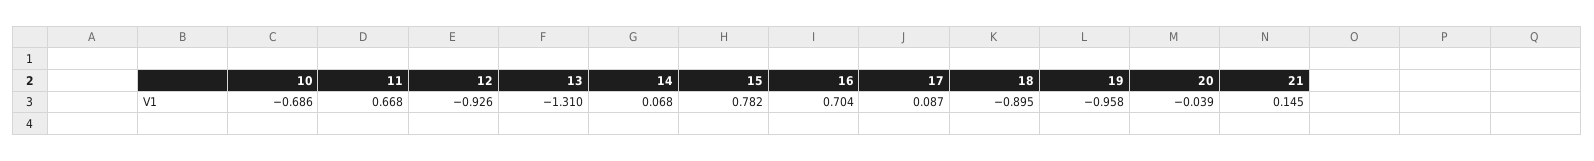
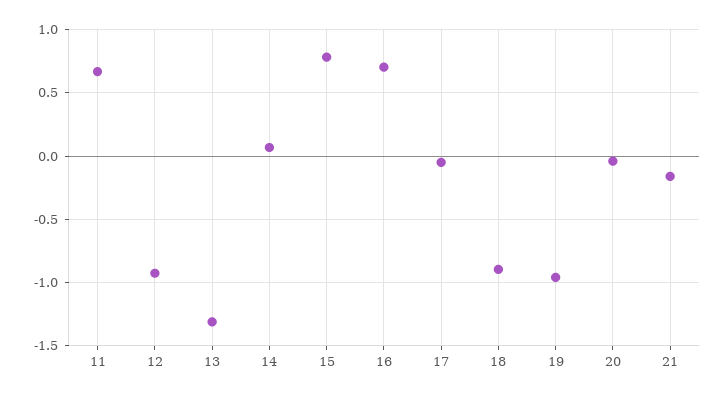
  {
-   "10": -0.686,
    "11": 0.668,
    "12": -0.926,
    "13": -1.31,
    "14": 0.068,
    "15": 0.782,
    "16": 0.704,
-   "17": 0.087,
+   "17": -0.05,
    "18": -0.895,
    "19": -0.958,
    "20": -0.039,
-   "21": 0.145
+   "21": -0.15
  }

